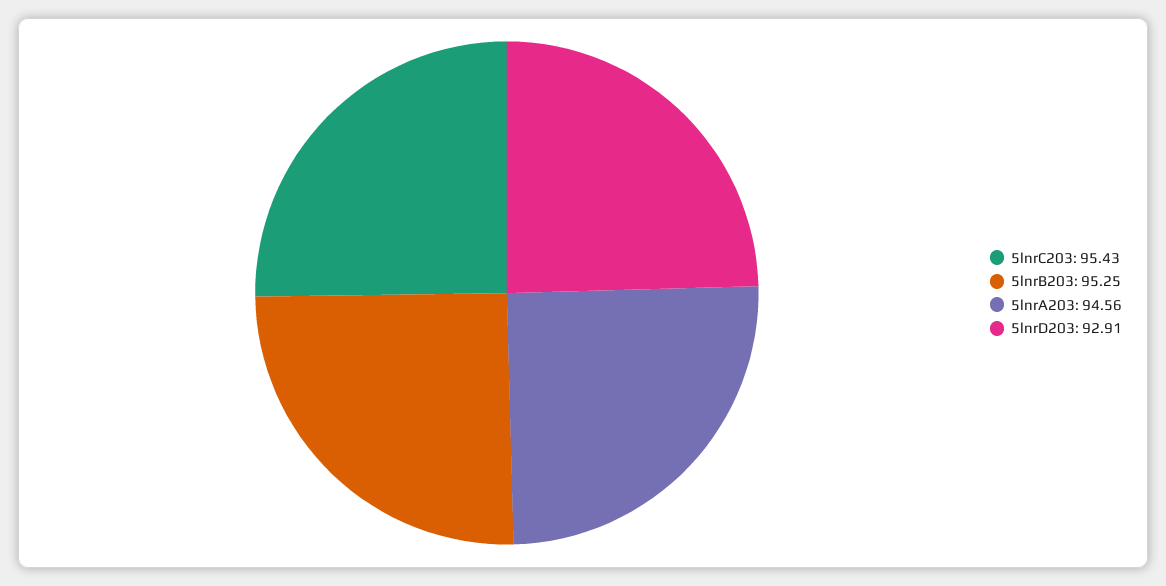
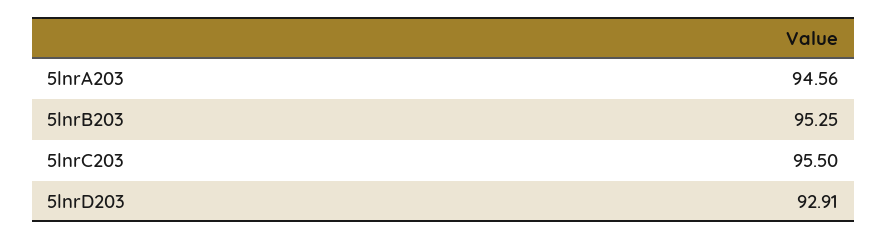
  {
-   "5lnrC203": 95.43,
+   "5lnrC203": 95.5,
    "5lnrB203": 95.25,
    "5lnrA203": 94.56,
    "5lnrD203": 92.91
  }

